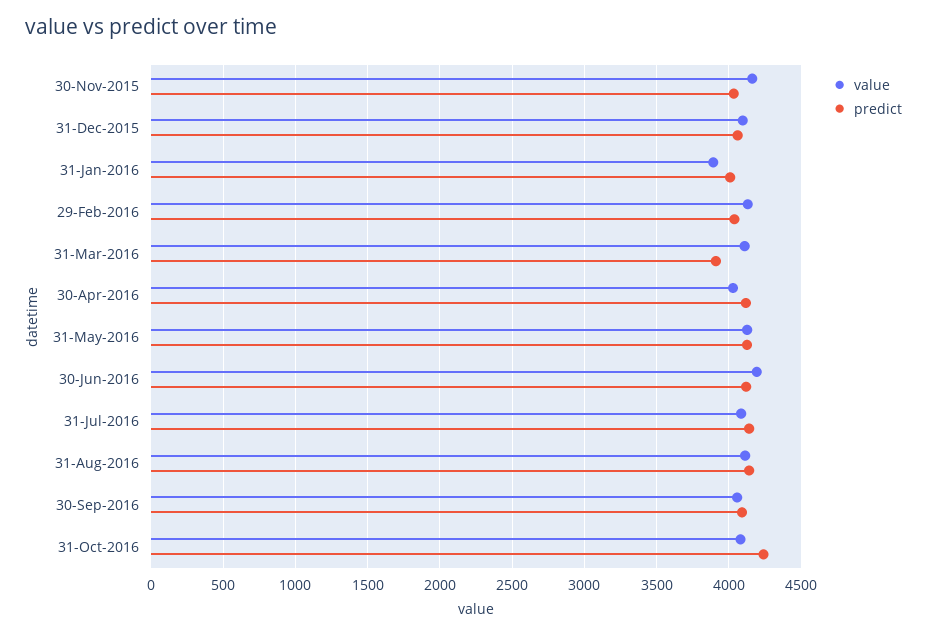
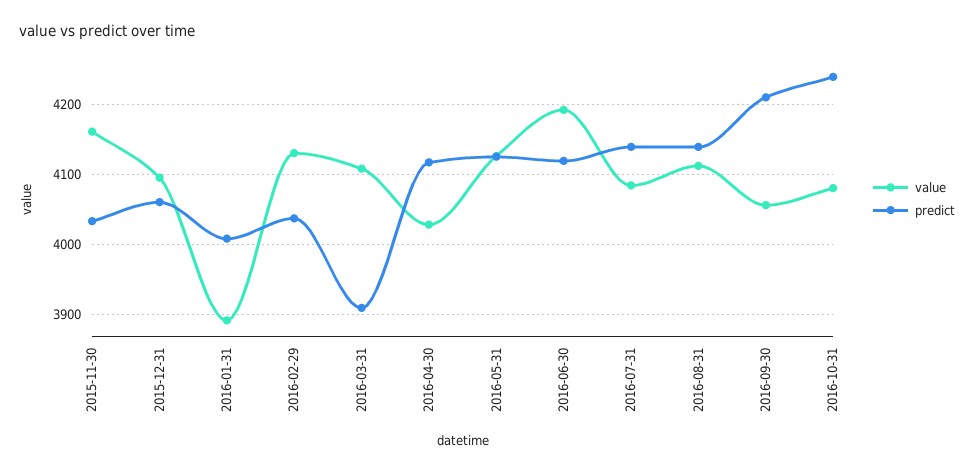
  {
    "value": {
      "30-Nov-2015": 4160,
      "31-Dec-2015": 4100,
      "31-Jan-2016": 3890,
      "29-Feb-2016": 4130,
      "31-Mar-2016": 4110,
      "30-Apr-2016": 4030,
      "31-May-2016": 4130,
      "30-Jun-2016": 4190,
      "31-Jul-2016": 4080,
      "31-Aug-2016": 4110,
      "30-Sep-2016": 4060,
      "31-Oct-2016": 4080
    },
    "predict": {
      "30-Nov-2015": 4030,
      "31-Dec-2015": 4060,
      "31-Jan-2016": 4010,
      "29-Feb-2016": 4040,
      "31-Mar-2016": 3910,
      "30-Apr-2016": 4120,
      "31-May-2016": 4130,
      "30-Jun-2016": 4120,
      "31-Jul-2016": 4140,
      "31-Aug-2016": 4140,
-     "30-Sep-2016": 4100,
+     "30-Sep-2016": 4210,
      "31-Oct-2016": 4240
    }
  }

